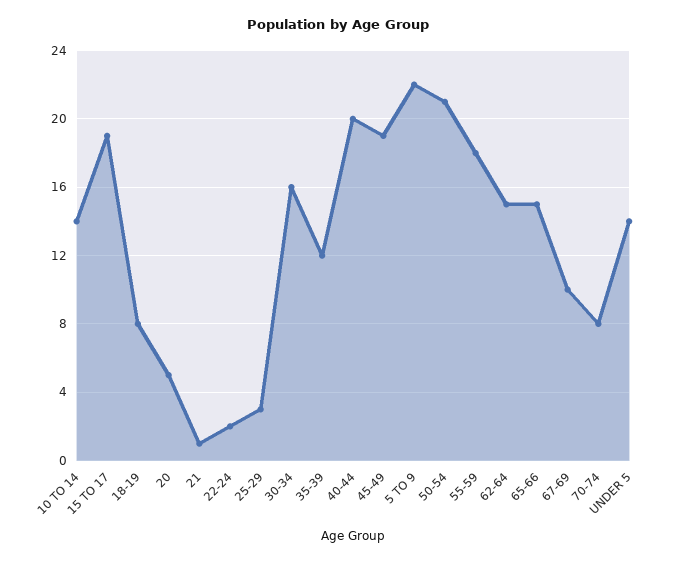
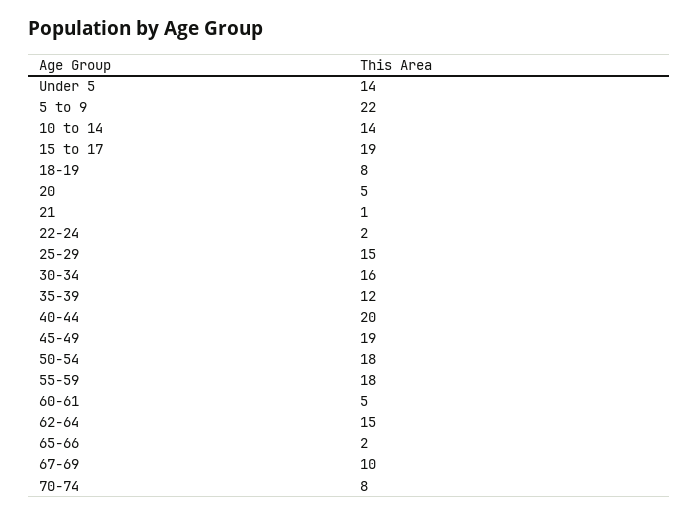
  {
    "10 TO 14": 14,
    "15 TO 17": 19,
    "18-19": 8,
    "20": 5,
    "21": 1,
    "22-24": 2,
-   "25-29": 3,
+   "25-29": 15,
    "30-34": 16,
    "35-39": 12,
    "40-44": 20,
    "45-49": 19,
    "5 TO 9": 22,
-   "50-54": 21,
+   "50-54": 18,
    "55-59": 18,
    "62-64": 15,
-   "65-66": 15,
+   "65-66": 2,
    "67-69": 10,
    "70-74": 8,
-   "UNDER 5": 14
+   "UNDER 5": 14,
+   "60-61": 5
  }

